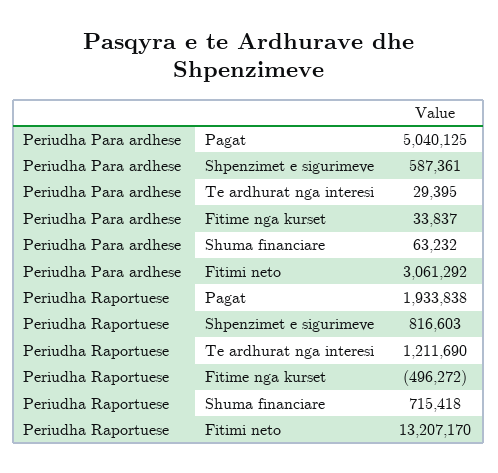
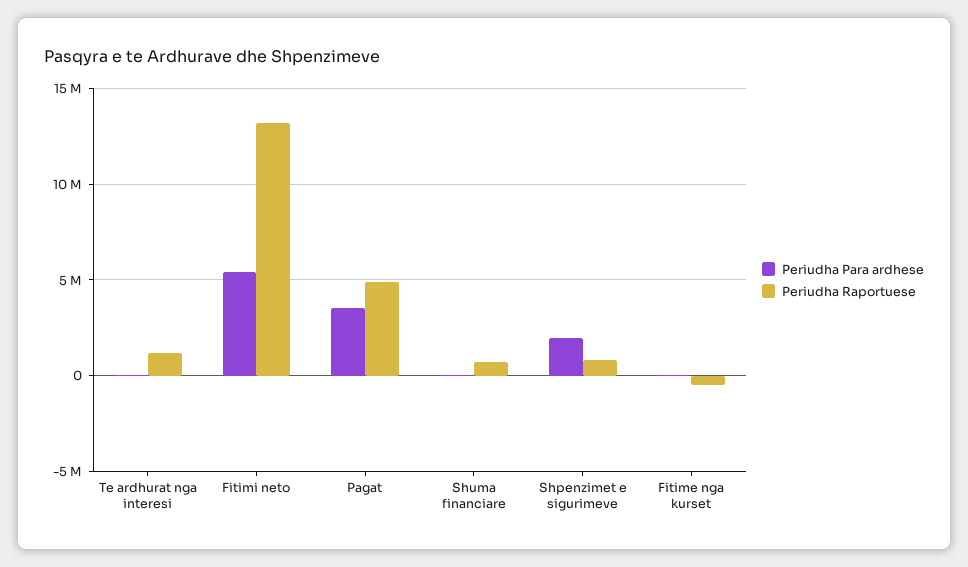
  {
    "Periudha Para ardhese": {
-     "Pagat": 5040125,
+     "Pagat": 3500000,
-     "Shpenzimet e sigurimeve": 587361,
+     "Shpenzimet e sigurimeve": 2000000,
      "Te ardhurat nga interesi": 29395,
      "Fitime nga kurset": 33837,
      "Shuma financiare": 63232,
-     "Fitimi neto": 3061292
+     "Fitimi neto": 5500000
    },
    "Periudha Raportuese": {
-     "Pagat": 1933838,
+     "Pagat": 5000000,
      "Shpenzimet e sigurimeve": 816603,
      "Te ardhurat nga interesi": 1211690,
      "Fitime nga kurset": -496272,
      "Shuma financiare": 715418,
      "Fitimi neto": 13207170
    }
  }

